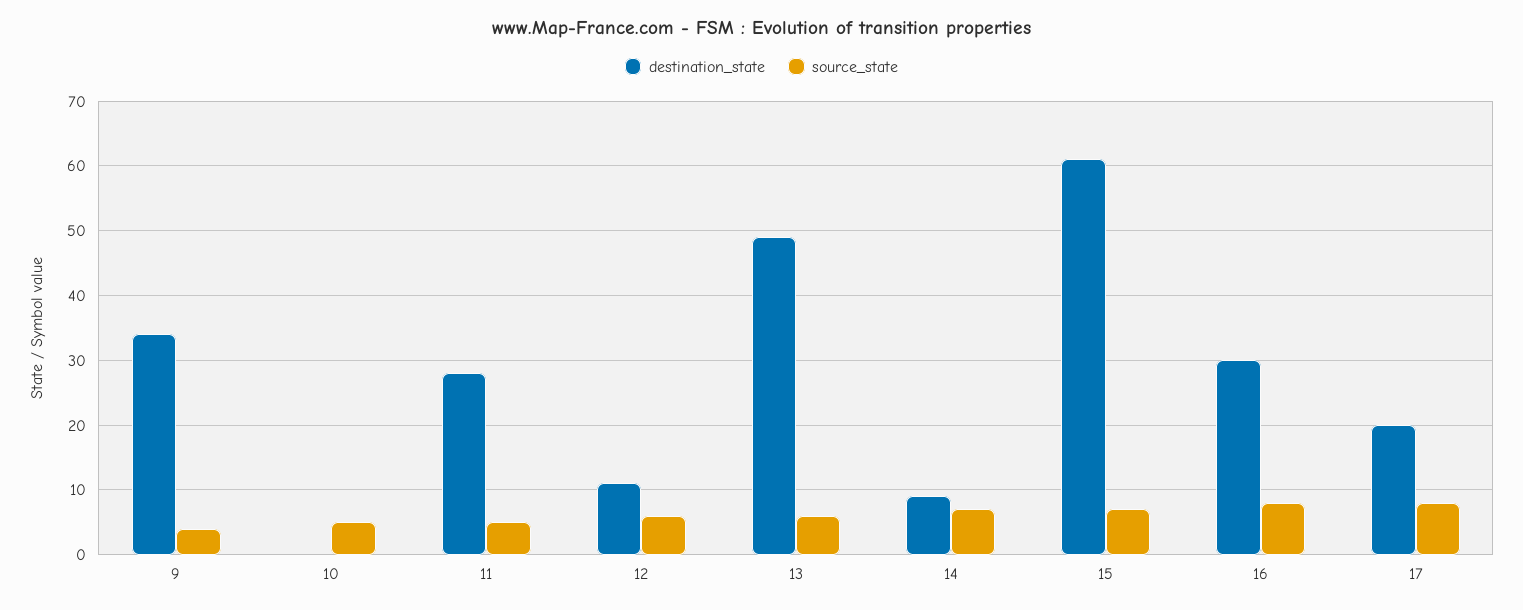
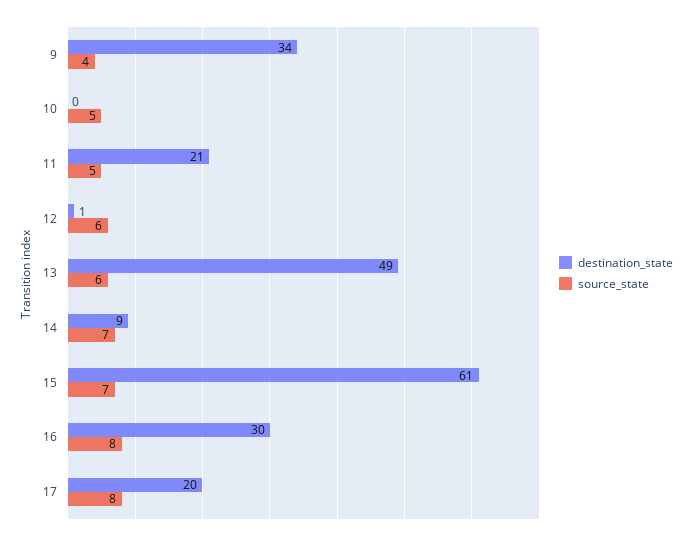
  {
    "destination_state": {
      "9": 34,
      "10": 0,
-     "11": 28,
+     "11": 21,
-     "12": 11,
+     "12": 1,
      "13": 49,
      "14": 9,
      "15": 61,
      "16": 30,
      "17": 20
    },
    "source_state": {
      "9": 4,
      "10": 5,
      "11": 5,
      "12": 6,
      "13": 6,
      "14": 7,
      "15": 7,
      "16": 8,
      "17": 8
    }
  }

